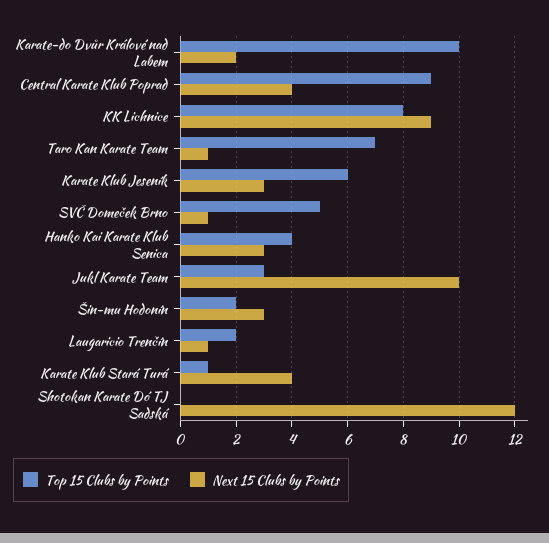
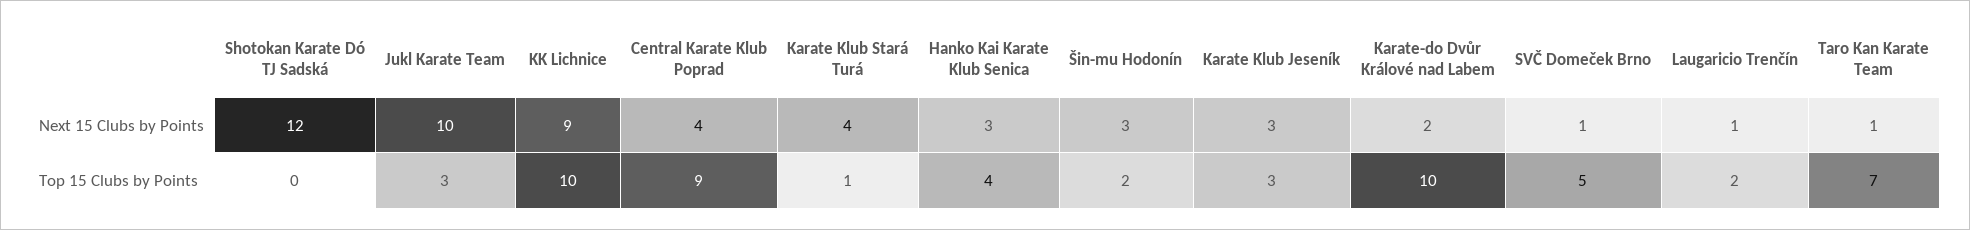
  {
    "Top 15 Clubs by Points": {
      "Karate-do Dvůr Králové nad Labem": 10,
      "Central Karate Klub Poprad": 9,
-     "KK Lichnice": 8,
+     "KK Lichnice": 10,
      "Taro Kan Karate Team": 7,
-     "Karate Klub Jeseník": 6,
+     "Karate Klub Jeseník": 3,
      "SVČ Domeček Brno": 5,
      "Hanko Kai Karate Klub Senica": 4,
      "Jukl Karate Team": 3,
      "Šin-mu Hodonín": 2,
      "Laugaricio Trenčín": 2,
      "Karate Klub Stará Turá": 1,
      "Shotokan Karate Dó TJ Sadská": 0
    },
    "Next 15 Clubs by Points": {
      "Karate-do Dvůr Králové nad Labem": 2,
      "Central Karate Klub Poprad": 4,
      "KK Lichnice": 9,
      "Taro Kan Karate Team": 1,
      "Karate Klub Jeseník": 3,
      "SVČ Domeček Brno": 1,
      "Hanko Kai Karate Klub Senica": 3,
      "Jukl Karate Team": 10,
      "Šin-mu Hodonín": 3,
      "Laugaricio Trenčín": 1,
      "Karate Klub Stará Turá": 4,
      "Shotokan Karate Dó TJ Sadská": 12
    }
  }

